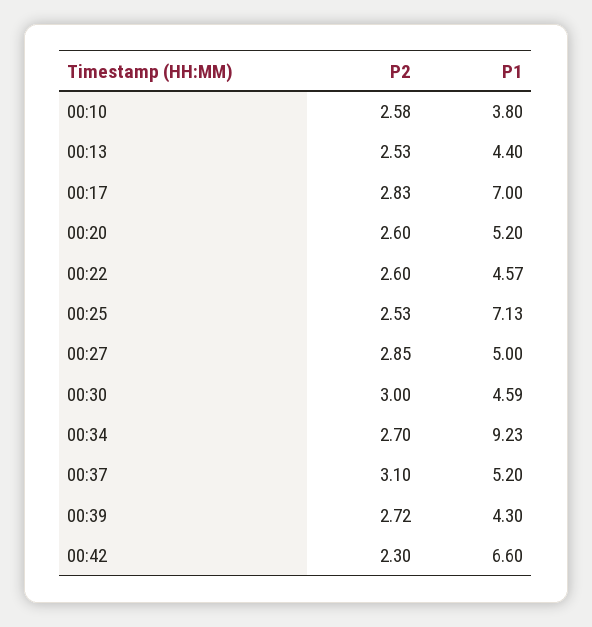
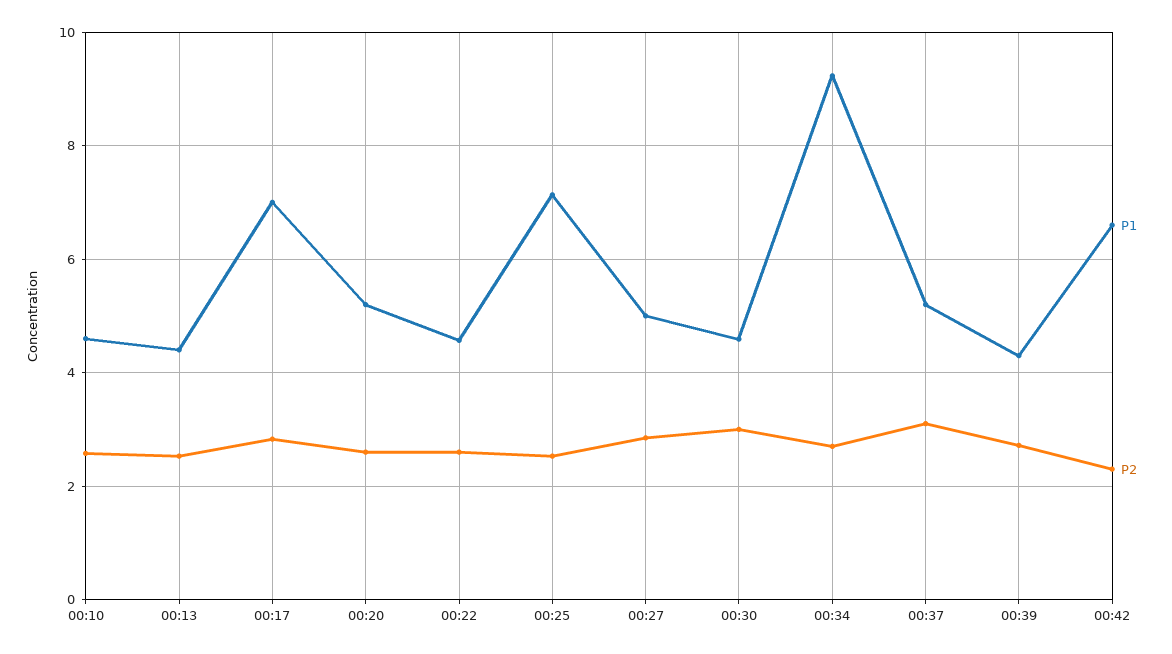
  {
    "P2": {
      "00:10": 2.58,
      "00:13": 2.53,
      "00:17": 2.83,
      "00:20": 2.6,
      "00:22": 2.6,
      "00:25": 2.53,
      "00:27": 2.85,
      "00:30": 3,
      "00:34": 2.7,
      "00:37": 3.1,
      "00:39": 2.72,
      "00:42": 2.3
    },
    "P1": {
-     "00:10": 3.8,
+     "00:10": 4.6,
      "00:13": 4.4,
      "00:17": 7,
      "00:20": 5.2,
      "00:22": 4.57,
      "00:25": 7.13,
      "00:27": 5,
      "00:30": 4.59,
      "00:34": 9.23,
      "00:37": 5.2,
      "00:39": 4.3,
      "00:42": 6.6
    }
  }

